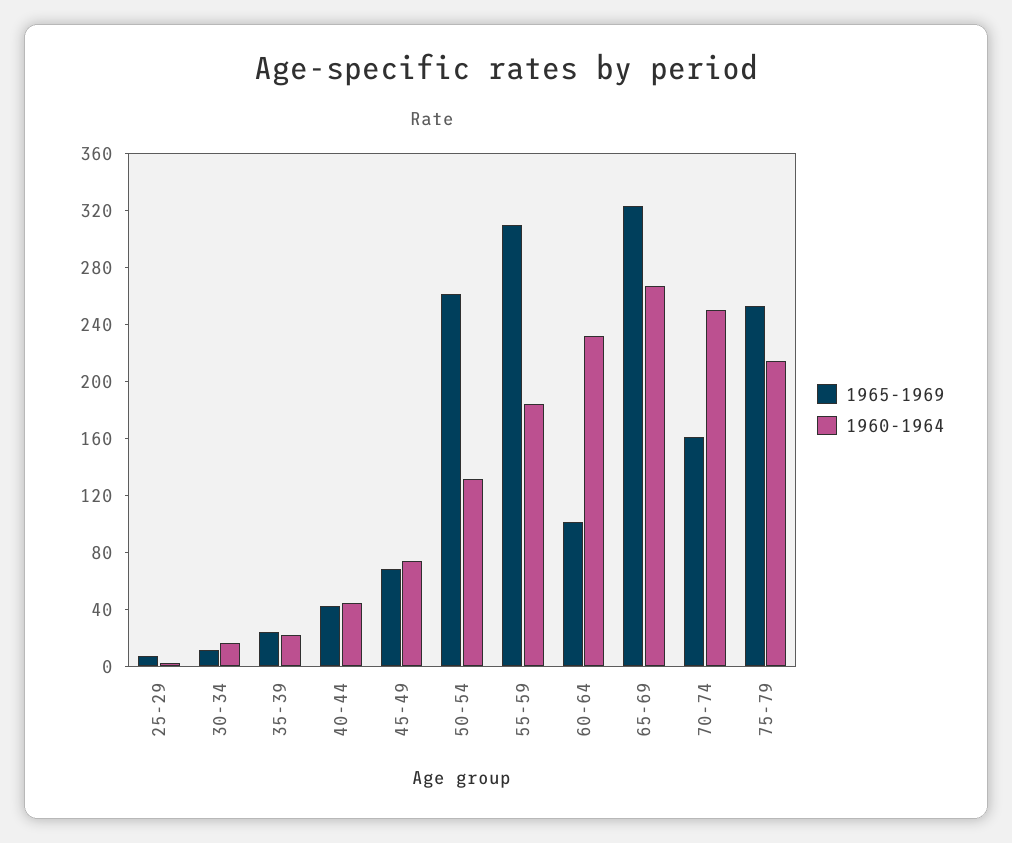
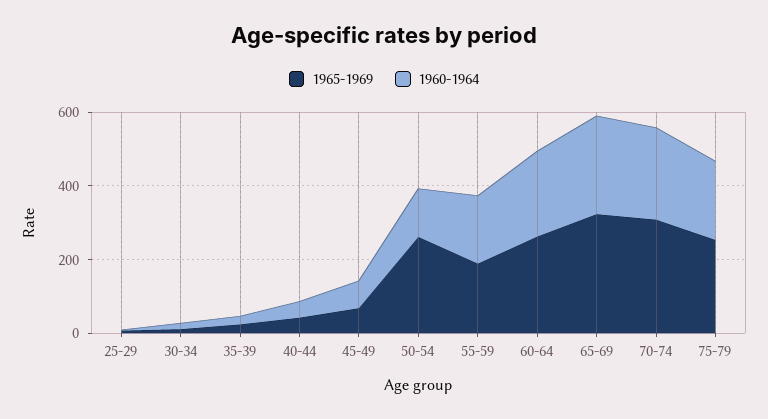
  {
    "1965-1969": {
      "25-29": 10,
      "30-34": 10,
      "35-39": 20,
      "40-44": 40,
      "45-49": 70,
      "50-54": 260,
-     "55-59": 310,
+     "55-59": 200,
-     "60-64": 100,
+     "60-64": 250,
      "65-69": 320,
-     "70-74": 160,
+     "70-74": 300,
      "75-79": 250
    },
    "1960-1964": {
      "25-29": 0,
      "30-34": 20,
      "35-39": 20,
      "40-44": 40,
      "45-49": 70,
      "50-54": 130,
      "55-59": 180,
      "60-64": 230,
      "65-69": 270,
      "70-74": 250,
      "75-79": 210
    }
  }

